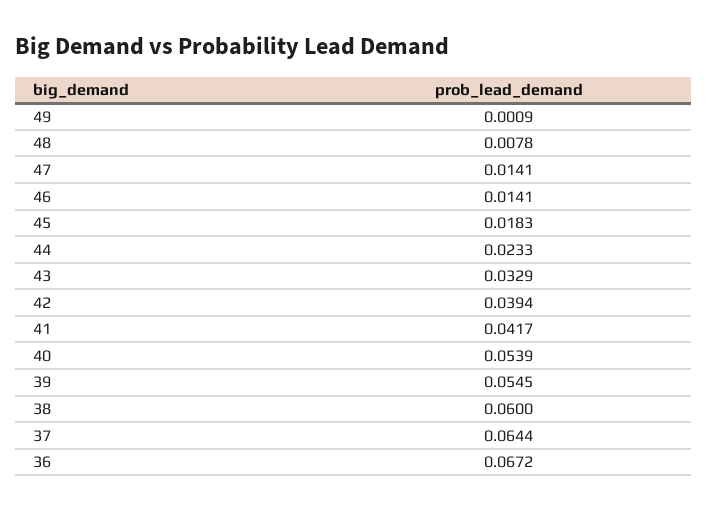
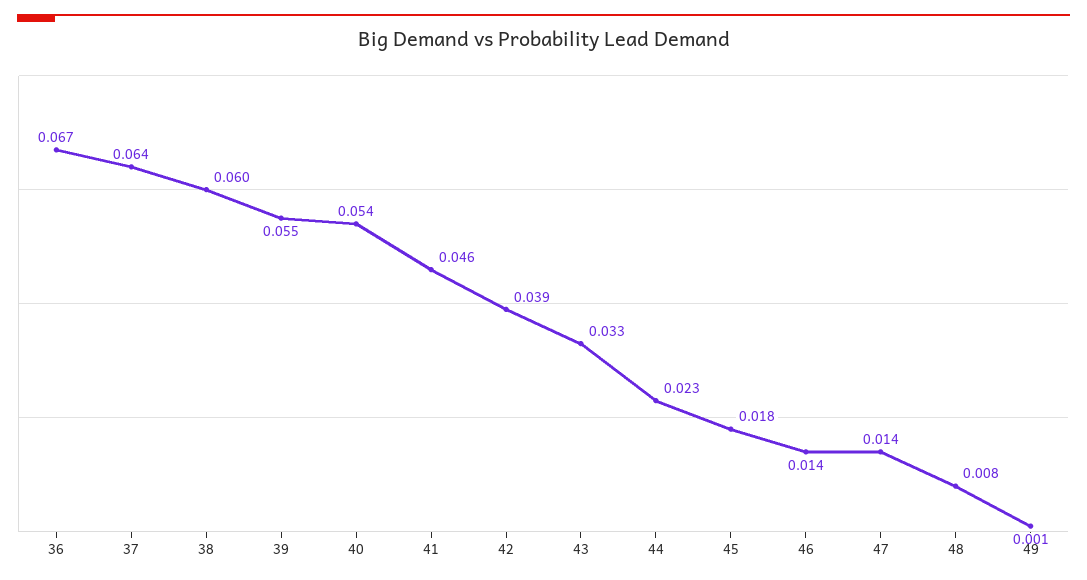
  {
    "49": 0.0009,
    "48": 0.0078,
    "47": 0.0141,
    "46": 0.0141,
    "45": 0.0183,
    "44": 0.0233,
    "43": 0.0329,
    "42": 0.0394,
-   "41": 0.0417,
+   "41": 0.046,
    "40": 0.0539,
    "39": 0.0545,
    "38": 0.06,
    "37": 0.0644,
    "36": 0.0672
  }

